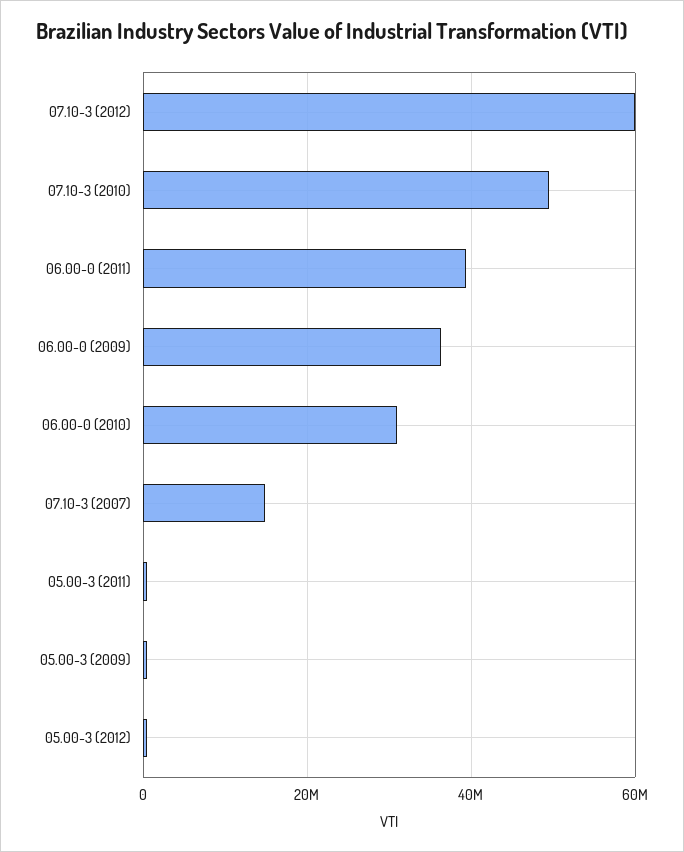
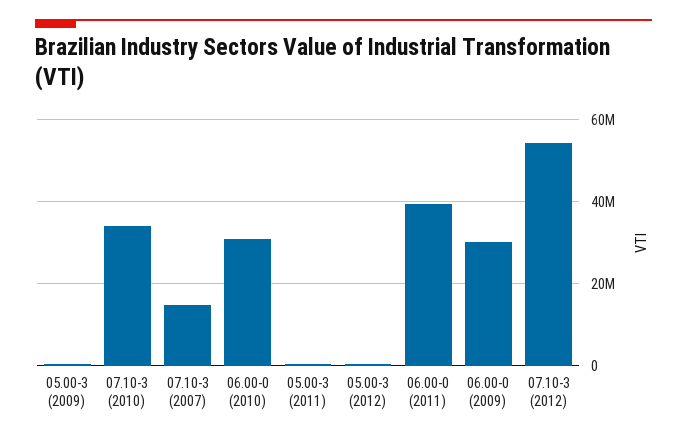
  {
-   "07.10-3 (2012)": 60000000,
+   "07.10-3 (2012)": 54000000,
-   "07.10-3 (2010)": 50000000,
+   "07.10-3 (2010)": 34000000,
    "06.00-0 (2011)": 40000000,
-   "06.00-0 (2009)": 36000000,
+   "06.00-0 (2009)": 30000000,
    "06.00-0 (2010)": 30000000,
    "07.10-3 (2007)": 14000000,
    "05.00-3 (2011)": 0,
    "05.00-3 (2009)": 0,
    "05.00-3 (2012)": 0
  }

